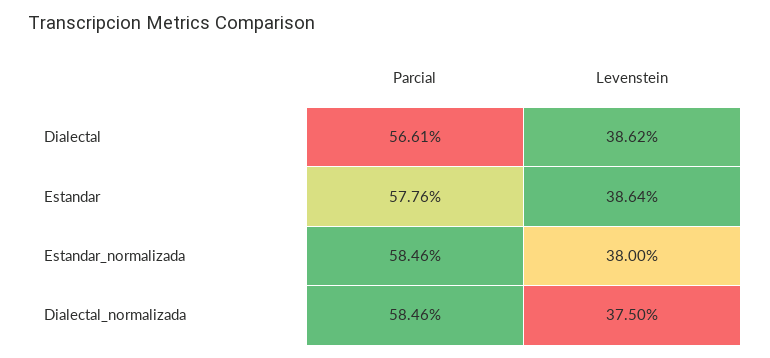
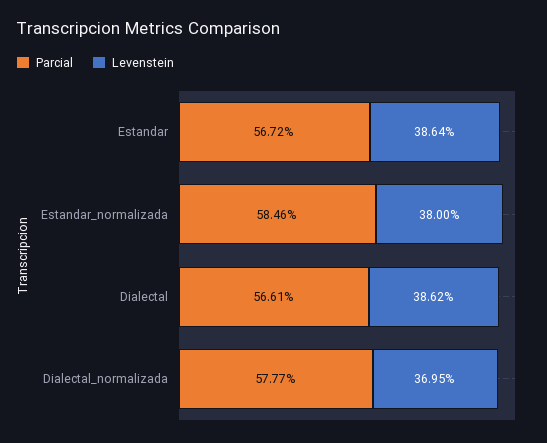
  {
    "Parcial": {
      "Dialectal": 56.61,
-     "Estandar": 57.76,
+     "Estandar": 56.72,
      "Estandar_normalizada": 58.46,
-     "Dialectal_normalizada": 58.46
+     "Dialectal_normalizada": 57.77
    },
    "Levenstein": {
      "Dialectal": 38.62,
      "Estandar": 38.64,
      "Estandar_normalizada": 38,
-     "Dialectal_normalizada": 37.5
+     "Dialectal_normalizada": 36.95
    }
  }

